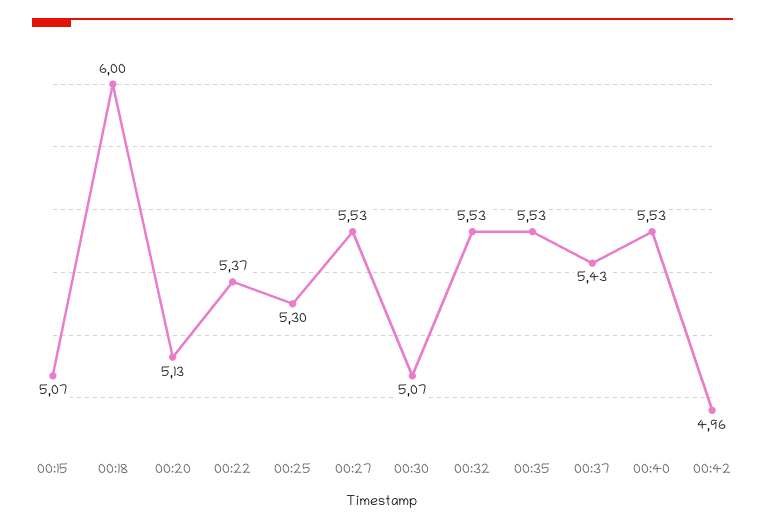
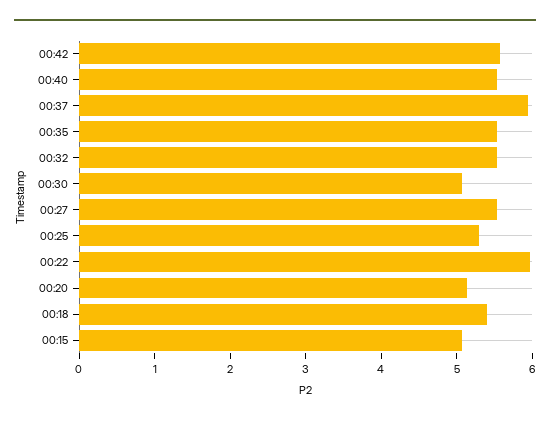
  {
    "00:15": 5.07,
-   "00:18": 6,
+   "00:18": 5.4,
    "00:20": 5.13,
-   "00:22": 5.37,
+   "00:22": 6,
    "00:25": 5.3,
    "00:27": 5.53,
    "00:30": 5.07,
    "00:32": 5.53,
    "00:35": 5.53,
-   "00:37": 5.43,
+   "00:37": 6,
    "00:40": 5.53,
-   "00:42": 4.96
+   "00:42": 5.6
  }

